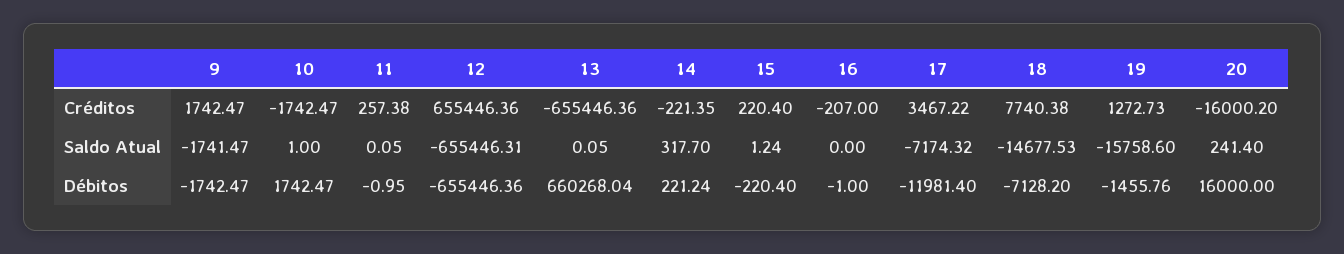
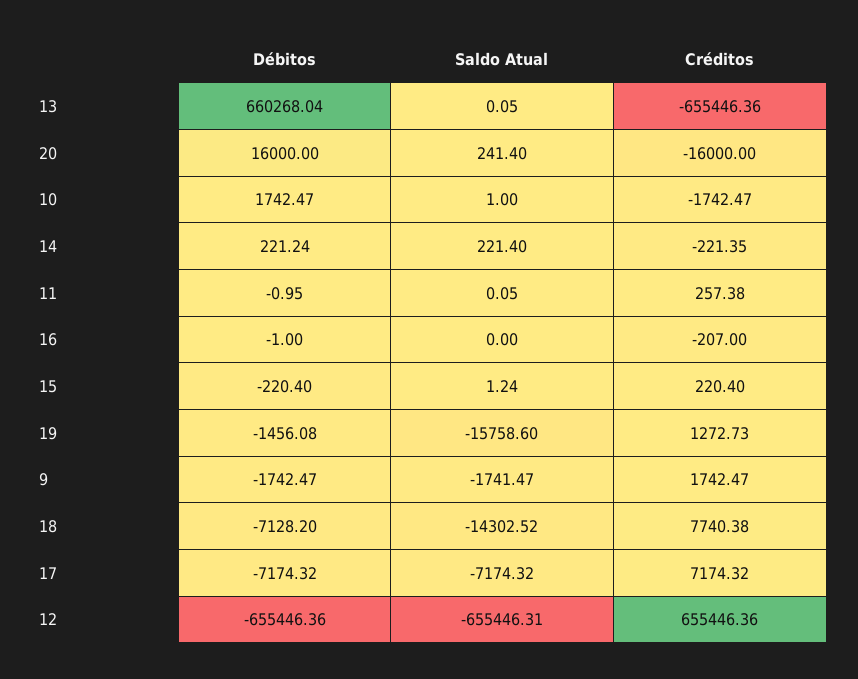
  {
    "9": {
      "Créditos": 1742.47,
      "Saldo Atual": -1741.47,
      "Débitos": -1742.47
    },
    "10": {
      "Créditos": -1742.47,
      "Saldo Atual": 1,
      "Débitos": 1742.47
    },
    "11": {
      "Créditos": 257.38,
      "Saldo Atual": 0.05,
      "Débitos": -0.95
    },
    "12": {
      "Créditos": 655446.36,
      "Saldo Atual": -655446.31,
      "Débitos": -655446.36
    },
    "13": {
      "Créditos": -655446.36,
      "Saldo Atual": 0.05,
      "Débitos": 660268.04
    },
    "14": {
      "Créditos": -221.35,
-     "Saldo Atual": 317.7,
+     "Saldo Atual": 221.4,
      "Débitos": 221.24
    },
    "15": {
      "Créditos": 220.4,
      "Saldo Atual": 1.24,
      "Débitos": -220.4
    },
    "16": {
      "Créditos": -207,
      "Saldo Atual": 0,
      "Débitos": -1
    },
    "17": {
-     "Créditos": 3467.22,
+     "Créditos": 7174.32,
      "Saldo Atual": -7174.32,
-     "Débitos": -11981.4
+     "Débitos": -7174.32
    },
    "18": {
      "Créditos": 7740.38,
-     "Saldo Atual": -14677.53,
+     "Saldo Atual": -14302.52,
      "Débitos": -7128.2
    },
    "19": {
      "Créditos": 1272.73,
      "Saldo Atual": -15758.6,
-     "Débitos": -1455.76
+     "Débitos": -1456.08
    },
    "20": {
-     "Créditos": -16000.2,
+     "Créditos": -16000,
      "Saldo Atual": 241.4,
      "Débitos": 16000
    }
  }

